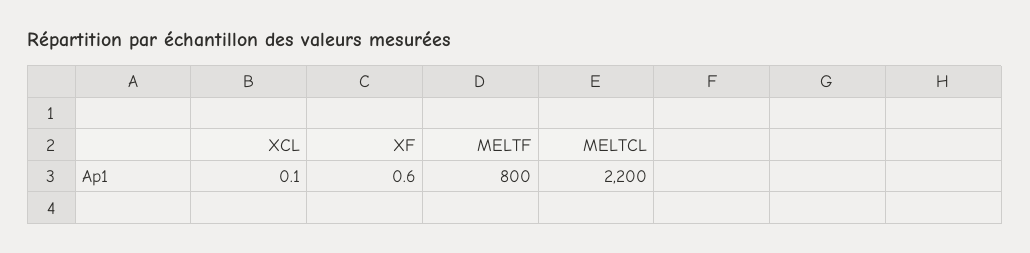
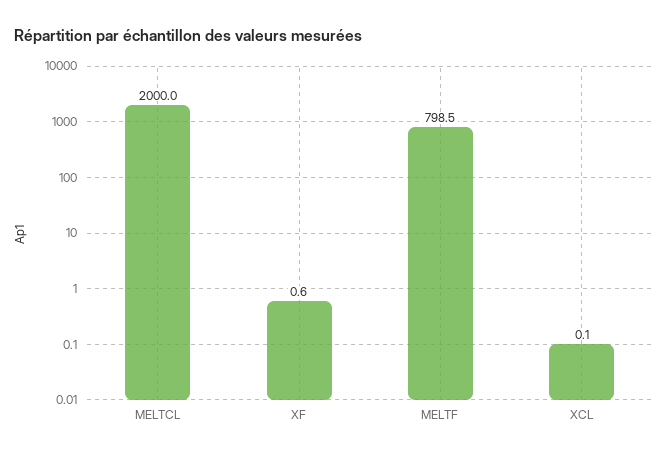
  {
    "XCL": 0.1,
    "XF": 0.6,
-   "MELTF": 800,
+   "MELTF": 798.5,
-   "MELTCL": 2200
+   "MELTCL": 2000
  }

